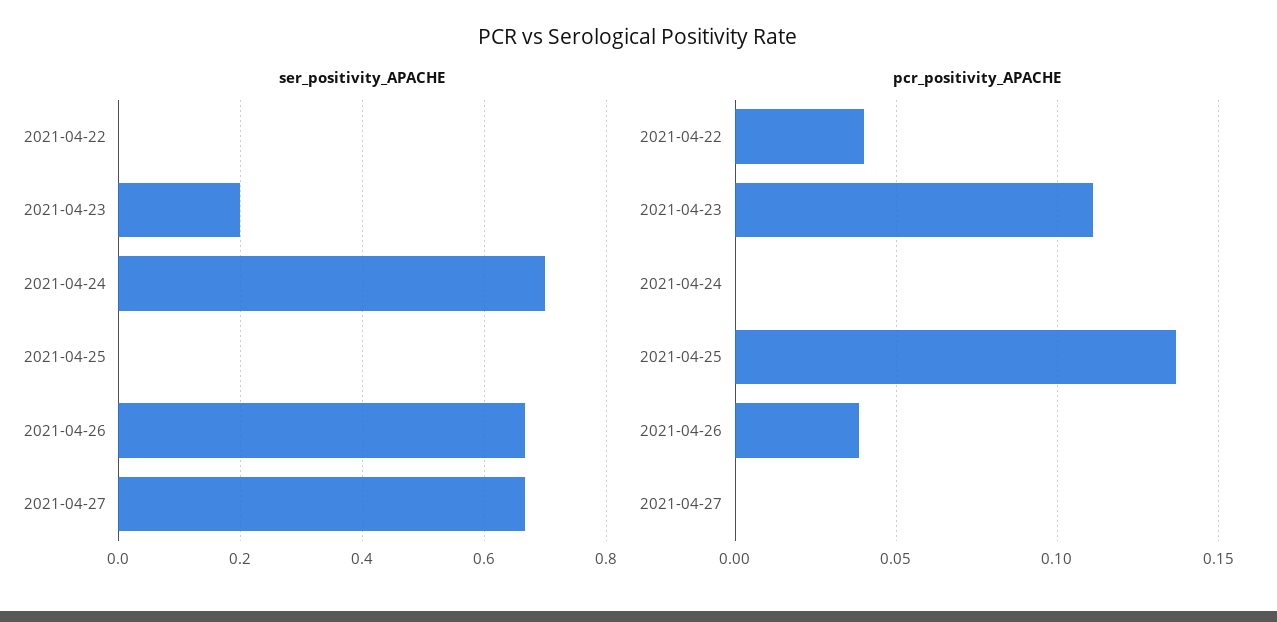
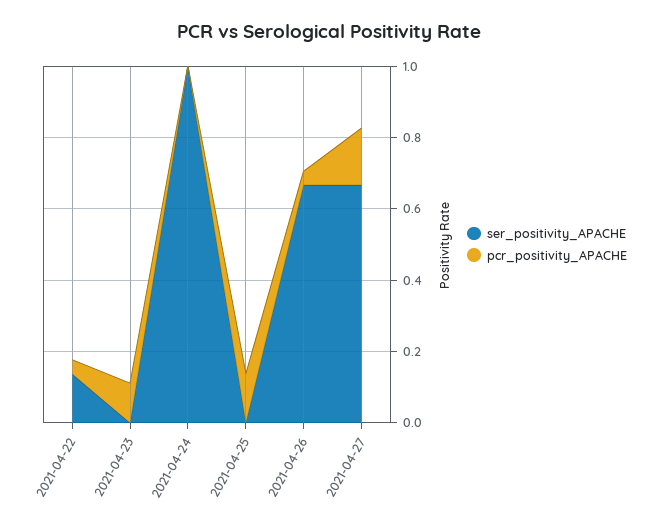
  {
    "ser_positivity_APACHE": {
-     "2021-04-22": 0,
+     "2021-04-22": 0.15,
-     "2021-04-23": 0.2,
+     "2021-04-23": 0,
-     "2021-04-24": 0.7,
+     "2021-04-24": 1,
      "2021-04-25": 0,
      "2021-04-26": 0.66,
      "2021-04-27": 0.66
    },
    "pcr_positivity_APACHE": {
      "2021-04-22": 0.04,
      "2021-04-23": 0.11,
      "2021-04-24": 0,
      "2021-04-25": 0.135,
      "2021-04-26": 0.04,
-     "2021-04-27": 0
+     "2021-04-27": 0.15
    }
  }

